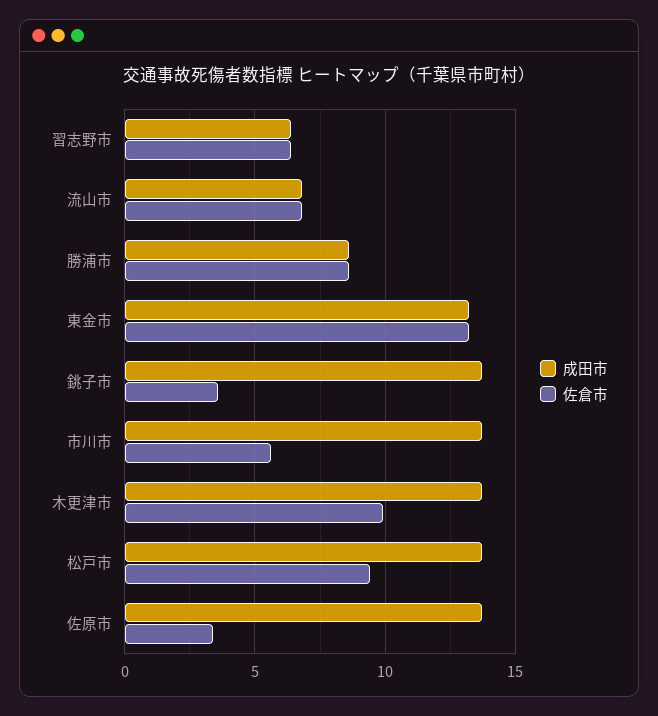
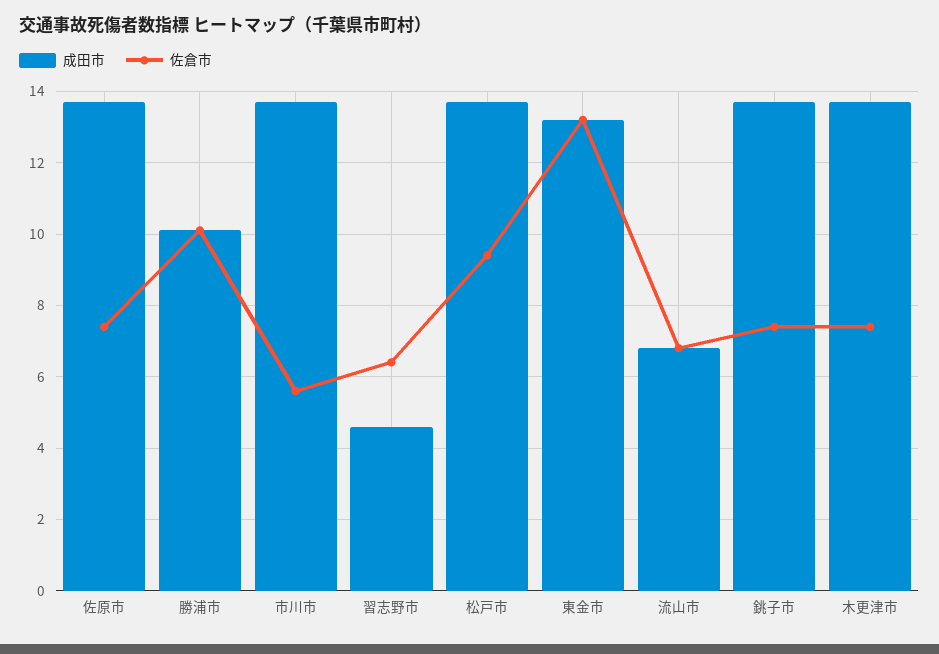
  {
    "成田市": {
-     "習志野市": 6.5,
+     "習志野市": 4.5,
      "流山市": 7,
-     "勝浦市": 8.5,
+     "勝浦市": 10,
      "東金市": 13,
      "銚子市": 13.5,
      "市川市": 13.5,
      "木更津市": 13.5,
      "松戸市": 13.5,
      "佐原市": 13.5
    },
    "佐倉市": {
      "習志野市": 6.5,
      "流山市": 7,
-     "勝浦市": 8.5,
+     "勝浦市": 10,
      "東金市": 13,
-     "銚子市": 3.5,
+     "銚子市": 7.5,
      "市川市": 5.5,
-     "木更津市": 10,
+     "木更津市": 7.5,
      "松戸市": 9.5,
-     "佐原市": 3.5
+     "佐原市": 7.5
    }
  }

